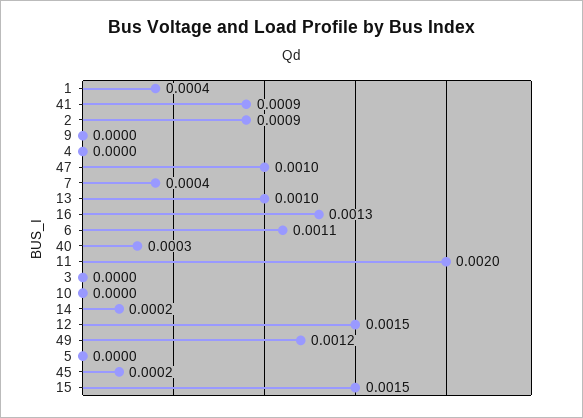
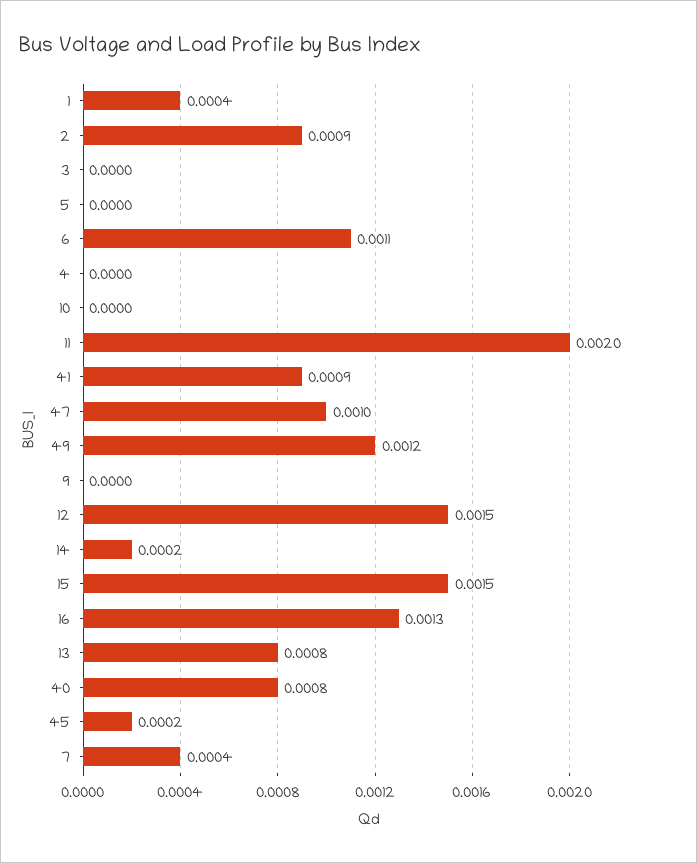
  {
    "1": 0.0004,
    "41": 0.0009,
    "2": 0.0009,
    "9": 0,
    "4": 0,
    "47": 0.001,
    "7": 0.0004,
-   "13": 0.001,
+   "13": 0.0008,
    "16": 0.0013,
    "6": 0.0011,
-   "40": 0.0003,
+   "40": 0.0008,
    "11": 0.002,
    "3": 0,
    "10": 0,
    "14": 0.0002,
    "12": 0.0015,
    "49": 0.0012,
    "5": 0,
    "45": 0.0002,
    "15": 0.0015
  }

